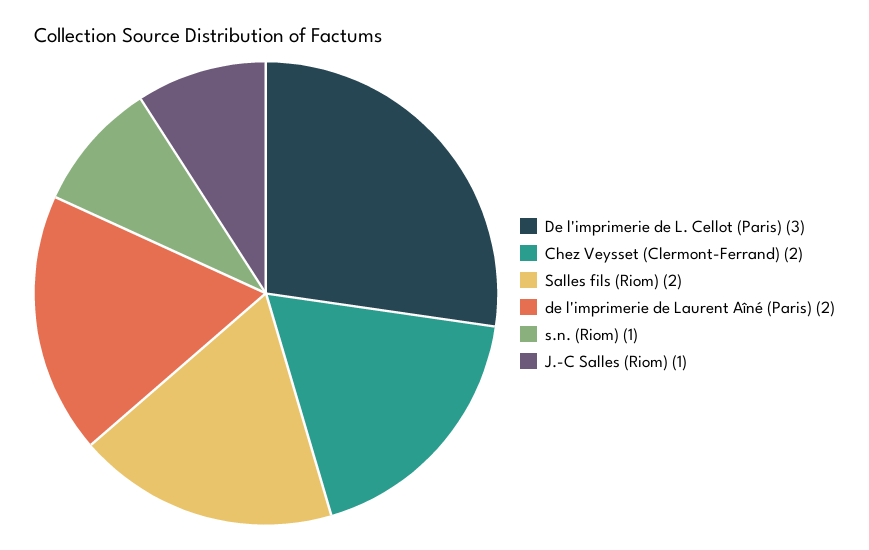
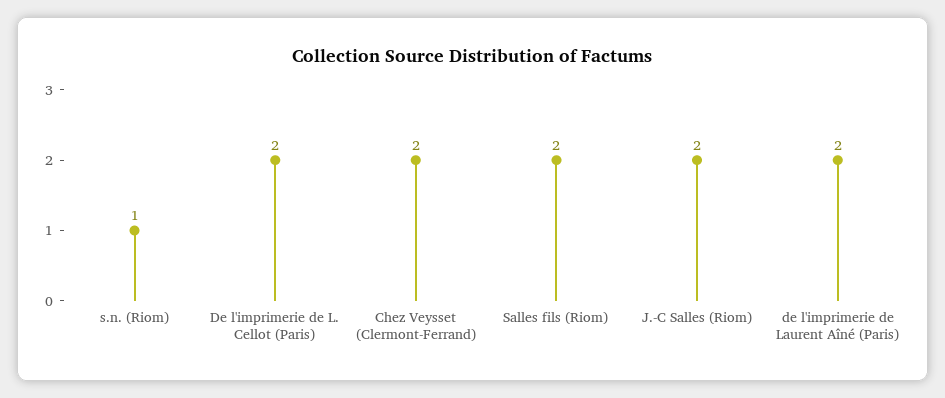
  {
-   "De l'imprimerie de L. Cellot (Paris)": 3,
+   "De l'imprimerie de L. Cellot (Paris)": 2,
    "Chez Veysset (Clermont-Ferrand)": 2,
    "Salles fils (Riom)": 2,
    "de l'imprimerie de Laurent Aîné (Paris)": 2,
    "s.n. (Riom)": 1,
-   "J.-C Salles (Riom)": 1
+   "J.-C Salles (Riom)": 2
  }

